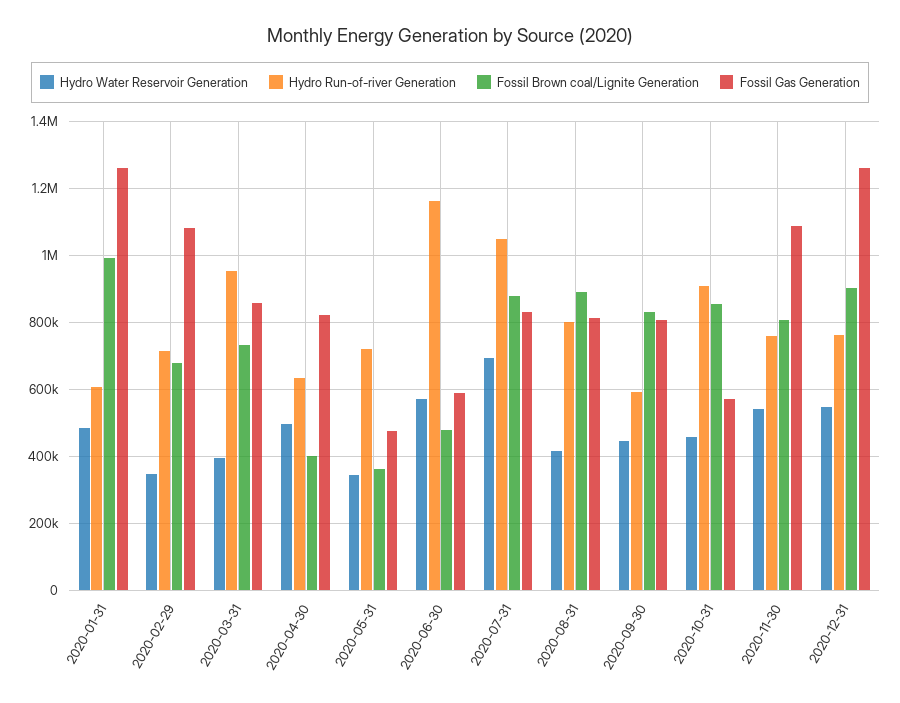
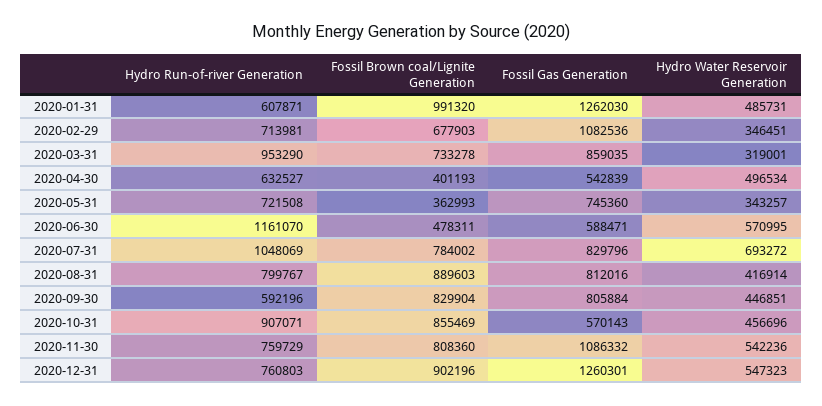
  {
    "Hydro Water Reservoir Generation": {
      "2020-01-31": 485731,
      "2020-02-29": 346451,
-     "2020-03-31": 400000,
+     "2020-03-31": 319001,
      "2020-04-30": 496534,
      "2020-05-31": 343257,
      "2020-06-30": 570995,
      "2020-07-31": 693272,
      "2020-08-31": 416914,
      "2020-09-30": 446851,
      "2020-10-31": 456696,
      "2020-11-30": 542236,
      "2020-12-31": 547323
    },
    "Hydro Run-of-river Generation": {
      "2020-01-31": 607871,
      "2020-02-29": 713981,
      "2020-03-31": 953290,
      "2020-04-30": 632527,
      "2020-05-31": 721508,
      "2020-06-30": 1161070,
      "2020-07-31": 1048069,
      "2020-08-31": 799767,
      "2020-09-30": 592196,
      "2020-10-31": 907071,
      "2020-11-30": 759729,
      "2020-12-31": 760803
    },
    "Fossil Brown coal/Lignite Generation": {
      "2020-01-31": 991320,
      "2020-02-29": 677903,
      "2020-03-31": 733278,
      "2020-04-30": 401193,
      "2020-05-31": 362993,
      "2020-06-30": 478311,
-     "2020-07-31": 880000,
+     "2020-07-31": 784002,
      "2020-08-31": 889603,
      "2020-09-30": 829904,
      "2020-10-31": 855469,
      "2020-11-30": 808360,
      "2020-12-31": 902196
    },
    "Fossil Gas Generation": {
      "2020-01-31": 1262030,
      "2020-02-29": 1082536,
      "2020-03-31": 859035,
-     "2020-04-30": 820000,
+     "2020-04-30": 542839,
-     "2020-05-31": 480000,
+     "2020-05-31": 745360,
      "2020-06-30": 588471,
      "2020-07-31": 829796,
      "2020-08-31": 812016,
      "2020-09-30": 805884,
      "2020-10-31": 570143,
      "2020-11-30": 1086332,
      "2020-12-31": 1260301
    }
  }

